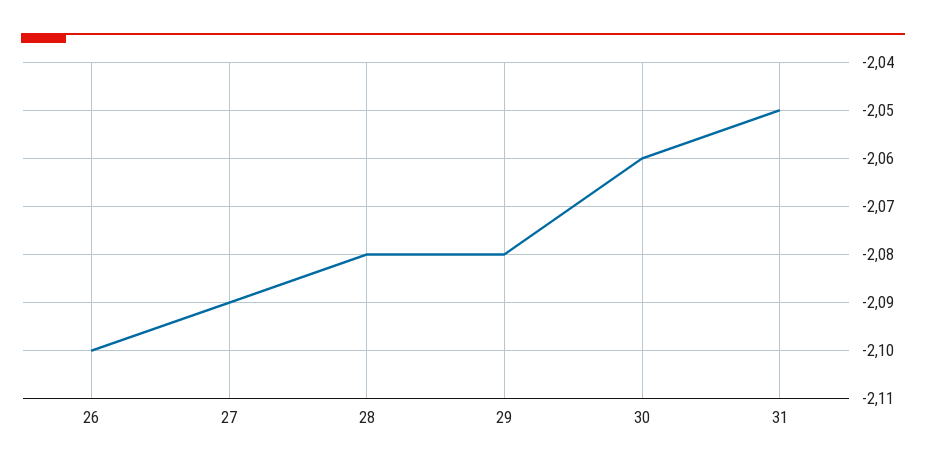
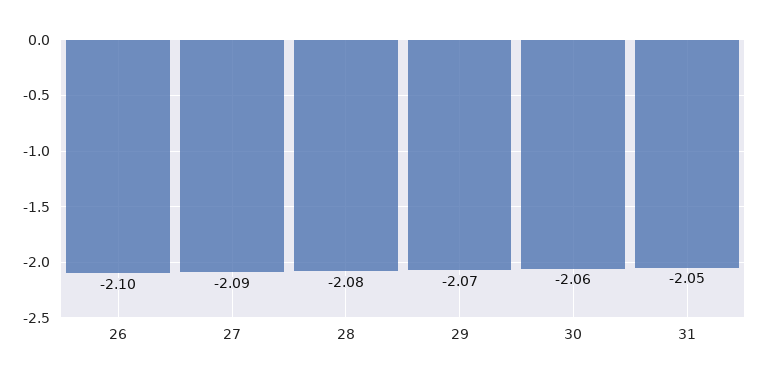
  {
    "26": -2.1,
    "27": -2.09,
    "28": -2.08,
-   "29": -2.08,
+   "29": -2.07,
    "30": -2.06,
    "31": -2.05
  }

